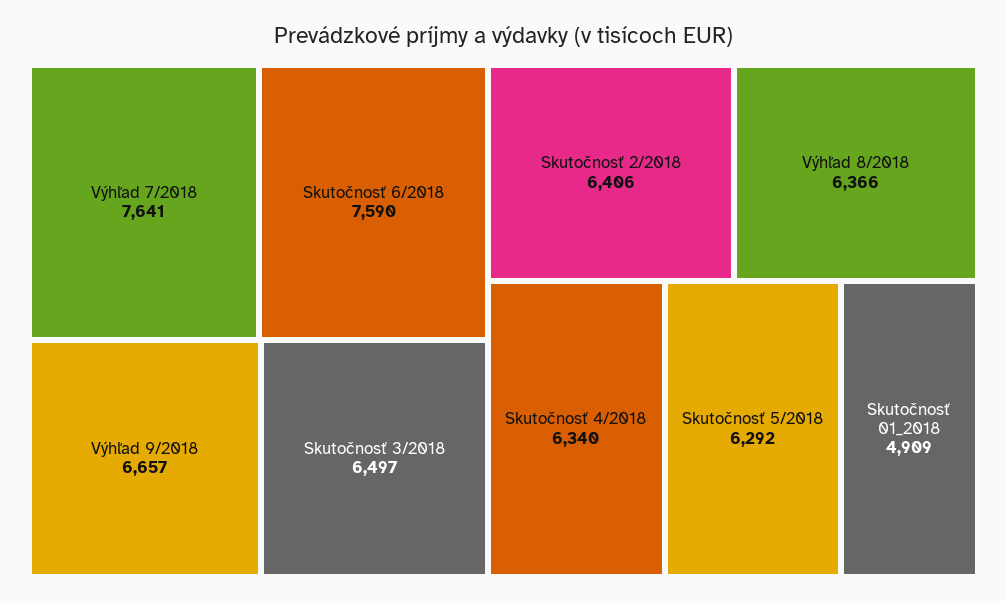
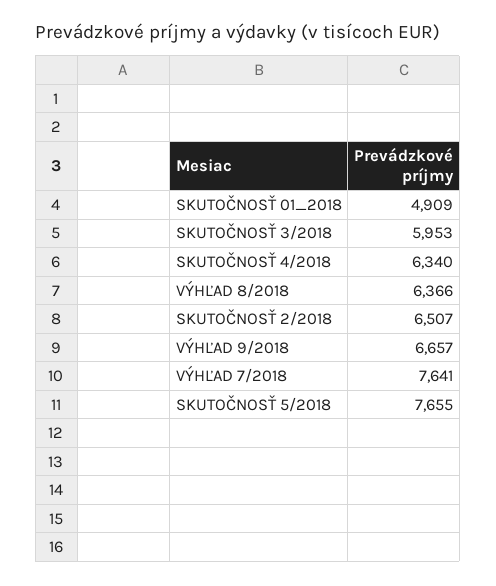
  {
    "Výhľad 7/2018": 7641,
-   "Skutočnosť 6/2018": 7590,
    "Výhľad 9/2018": 6657,
-   "Skutočnosť 3/2018": 6497,
+   "Skutočnosť 3/2018": 5953,
-   "Skutočnosť 2/2018": 6406,
+   "Skutočnosť 2/2018": 6507,
    "Výhľad 8/2018": 6366,
    "Skutočnosť 4/2018": 6340,
-   "Skutočnosť 5/2018": 6292,
+   "Skutočnosť 5/2018": 7655,
    "Skutočnosť 01_2018": 4909
  }

